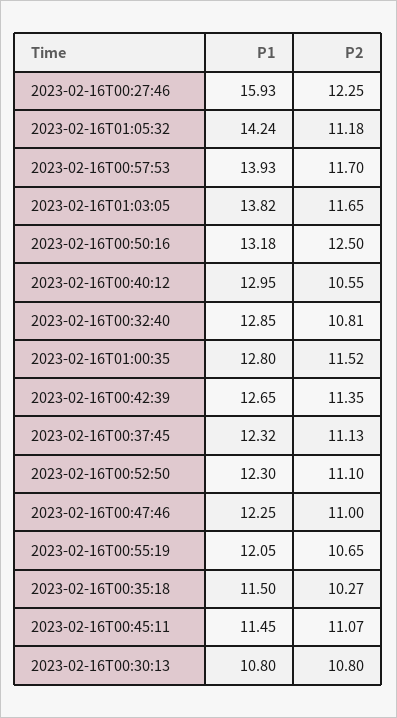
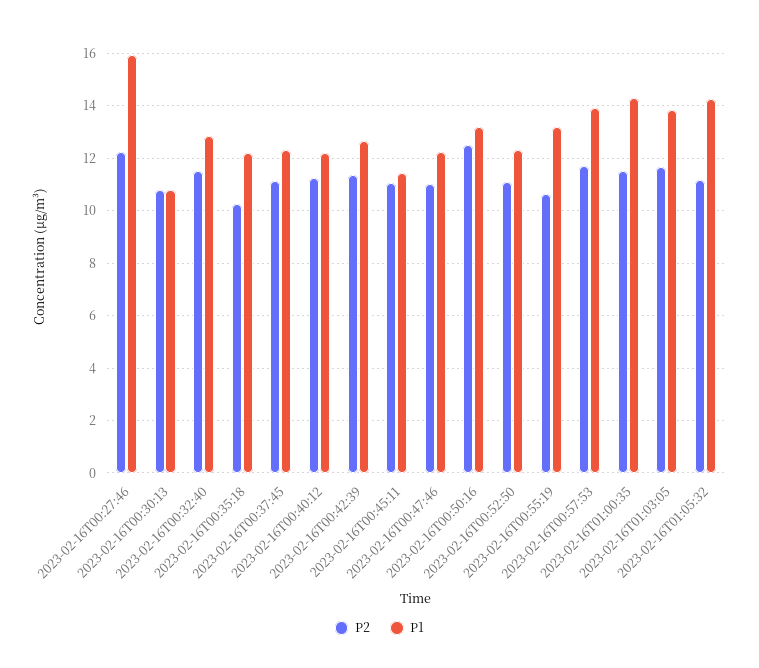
  {
    "P1": {
      "2023-02-16T00:27:46": 15.93,
      "2023-02-16T01:05:32": 14.24,
      "2023-02-16T00:57:53": 13.93,
      "2023-02-16T01:03:05": 13.82,
      "2023-02-16T00:50:16": 13.18,
-     "2023-02-16T00:40:12": 12.95,
+     "2023-02-16T00:40:12": 12.25,
      "2023-02-16T00:32:40": 12.85,
-     "2023-02-16T01:00:35": 12.8,
+     "2023-02-16T01:00:35": 14.25,
      "2023-02-16T00:42:39": 12.65,
      "2023-02-16T00:37:45": 12.32,
      "2023-02-16T00:52:50": 12.3,
      "2023-02-16T00:47:46": 12.25,
-     "2023-02-16T00:55:19": 12.05,
+     "2023-02-16T00:55:19": 13.25,
-     "2023-02-16T00:35:18": 11.5,
+     "2023-02-16T00:35:18": 12.25,
      "2023-02-16T00:45:11": 11.45,
      "2023-02-16T00:30:13": 10.8
    },
    "P2": {
      "2023-02-16T00:27:46": 12.25,
      "2023-02-16T01:05:32": 11.18,
      "2023-02-16T00:57:53": 11.7,
      "2023-02-16T01:03:05": 11.65,
      "2023-02-16T00:50:16": 12.5,
-     "2023-02-16T00:40:12": 10.55,
+     "2023-02-16T00:40:12": 11.25,
-     "2023-02-16T00:32:40": 10.81,
+     "2023-02-16T00:32:40": 11.5,
      "2023-02-16T01:00:35": 11.52,
      "2023-02-16T00:42:39": 11.35,
      "2023-02-16T00:37:45": 11.13,
      "2023-02-16T00:52:50": 11.1,
      "2023-02-16T00:47:46": 11,
      "2023-02-16T00:55:19": 10.65,
      "2023-02-16T00:35:18": 10.27,
      "2023-02-16T00:45:11": 11.07,
      "2023-02-16T00:30:13": 10.8
    }
  }

